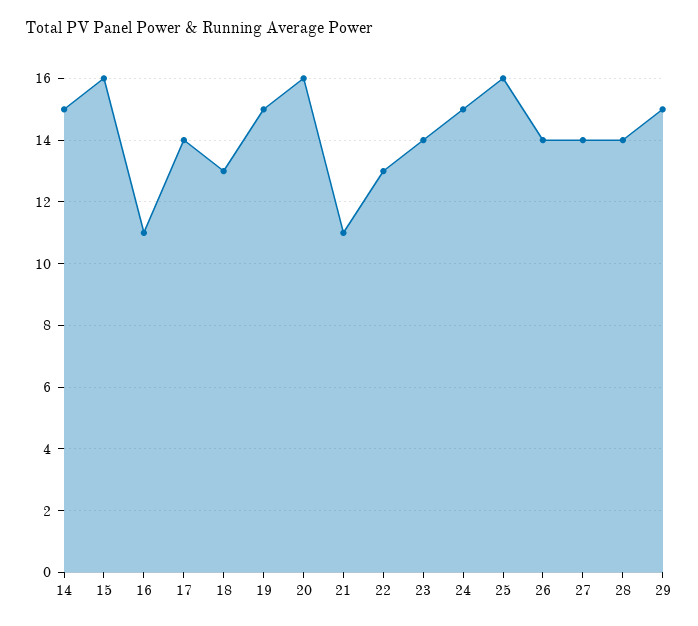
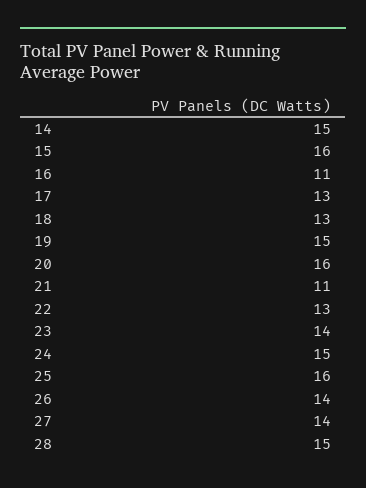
  {
    "14": 15,
    "15": 16,
    "16": 11,
-   "17": 14,
+   "17": 13,
    "18": 13,
    "19": 15,
    "20": 16,
    "21": 11,
    "22": 13,
    "23": 14,
    "24": 15,
    "25": 16,
    "26": 14,
    "27": 14,
-   "28": 14,
+   "28": 15
-   "29": 15
  }

